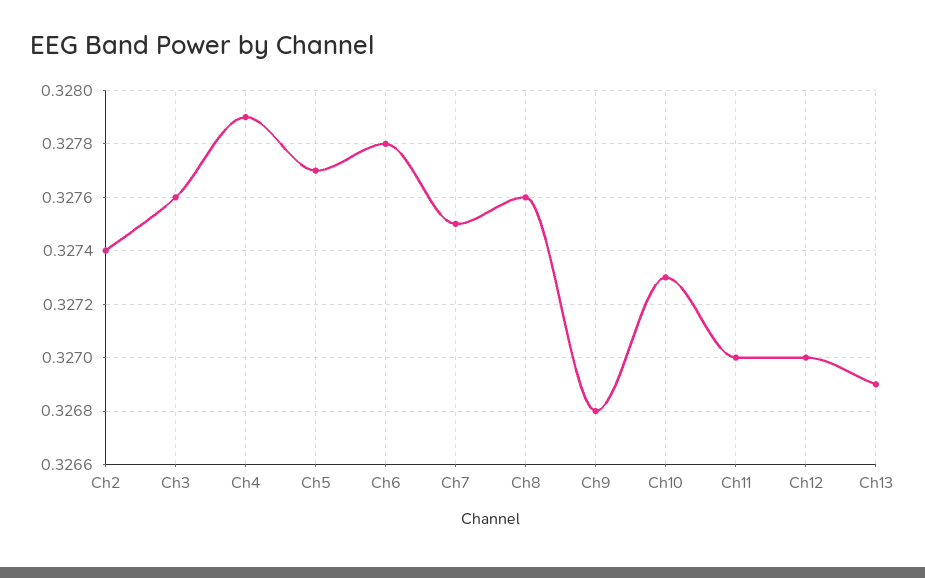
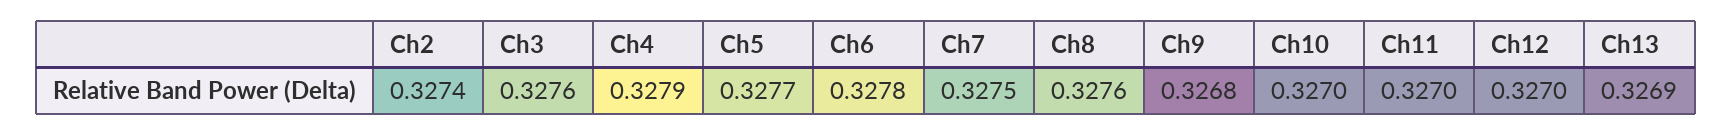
  {
    "Ch2": 0.3274,
    "Ch3": 0.3276,
    "Ch4": 0.3279,
    "Ch5": 0.3277,
    "Ch6": 0.3278,
    "Ch7": 0.3275,
    "Ch8": 0.3276,
    "Ch9": 0.3268,
-   "Ch10": 0.3273,
+   "Ch10": 0.327,
    "Ch11": 0.327,
    "Ch12": 0.327,
    "Ch13": 0.3269
  }

